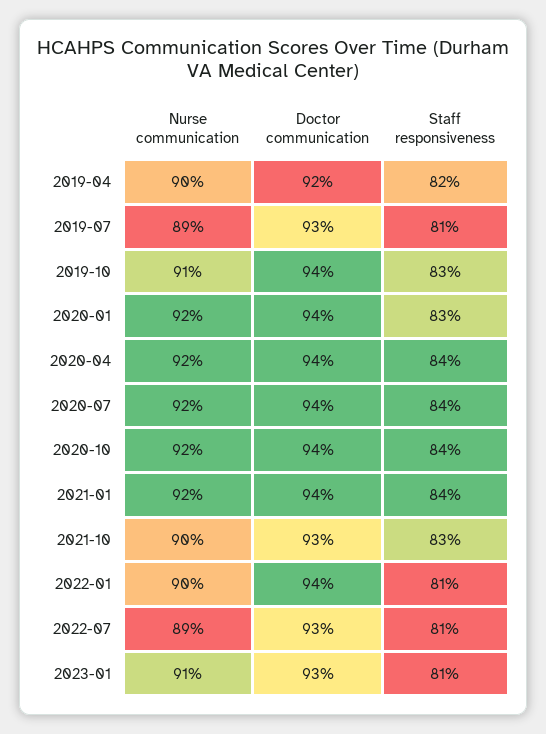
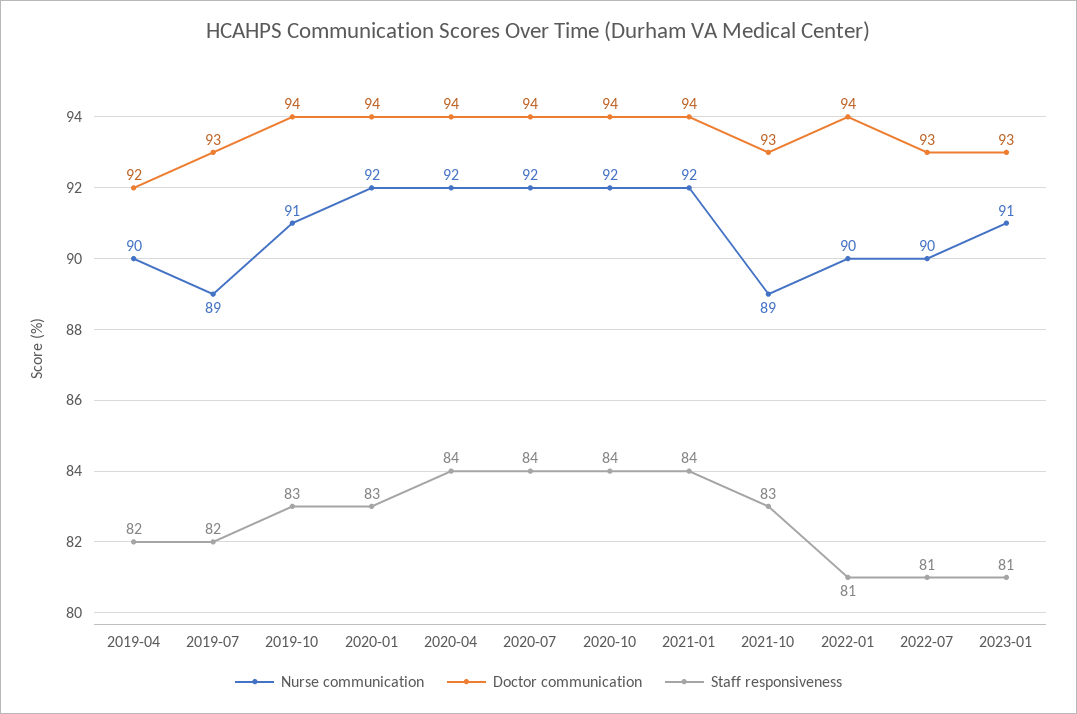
  {
    "Nurse communication": {
      "2019-04": 90,
      "2019-07": 89,
      "2019-10": 91,
      "2020-01": 92,
      "2020-04": 92,
      "2020-07": 92,
      "2020-10": 92,
      "2021-01": 92,
-     "2021-10": 90,
+     "2021-10": 89,
      "2022-01": 90,
-     "2022-07": 89,
+     "2022-07": 90,
      "2023-01": 91
    },
    "Doctor communication": {
      "2019-04": 92,
      "2019-07": 93,
      "2019-10": 94,
      "2020-01": 94,
      "2020-04": 94,
      "2020-07": 94,
      "2020-10": 94,
      "2021-01": 94,
      "2021-10": 93,
      "2022-01": 94,
      "2022-07": 93,
      "2023-01": 93
    },
    "Staff responsiveness": {
      "2019-04": 82,
-     "2019-07": 81,
+     "2019-07": 82,
      "2019-10": 83,
      "2020-01": 83,
      "2020-04": 84,
      "2020-07": 84,
      "2020-10": 84,
      "2021-01": 84,
      "2021-10": 83,
      "2022-01": 81,
      "2022-07": 81,
      "2023-01": 81
    }
  }

